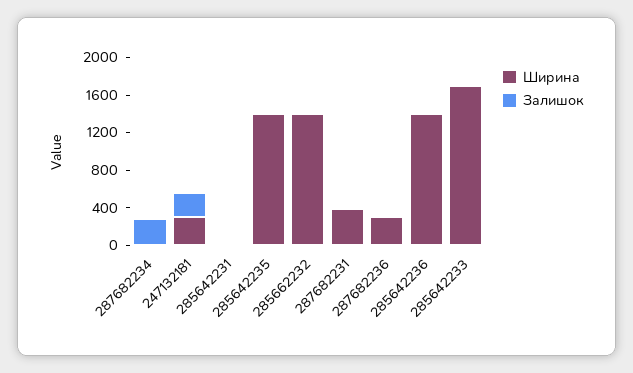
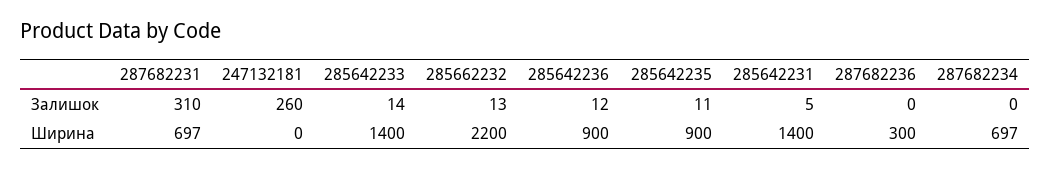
  {
    "Ширина": {
-     "287682234": 0,
+     "287682234": 697,
-     "247132181": 300,
+     "247132181": 0,
-     "285642231": 0,
+     "285642231": 1400,
-     "285642235": 1400,
+     "285642235": 900,
-     "285662232": 1400,
+     "285662232": 2200,
-     "287682231": 400,
+     "287682231": 697,
      "287682236": 300,
-     "285642236": 1400,
+     "285642236": 900,
-     "285642233": 1700
+     "285642233": 1400
    },
    "Залишок": {
-     "287682234": 300,
+     "287682234": 0,
      "247132181": 260,
      "285642231": 5,
      "285642235": 11,
      "285662232": 13,
-     "287682231": 0,
+     "287682231": 310,
      "287682236": 0,
      "285642236": 12,
      "285642233": 14
    }
  }

